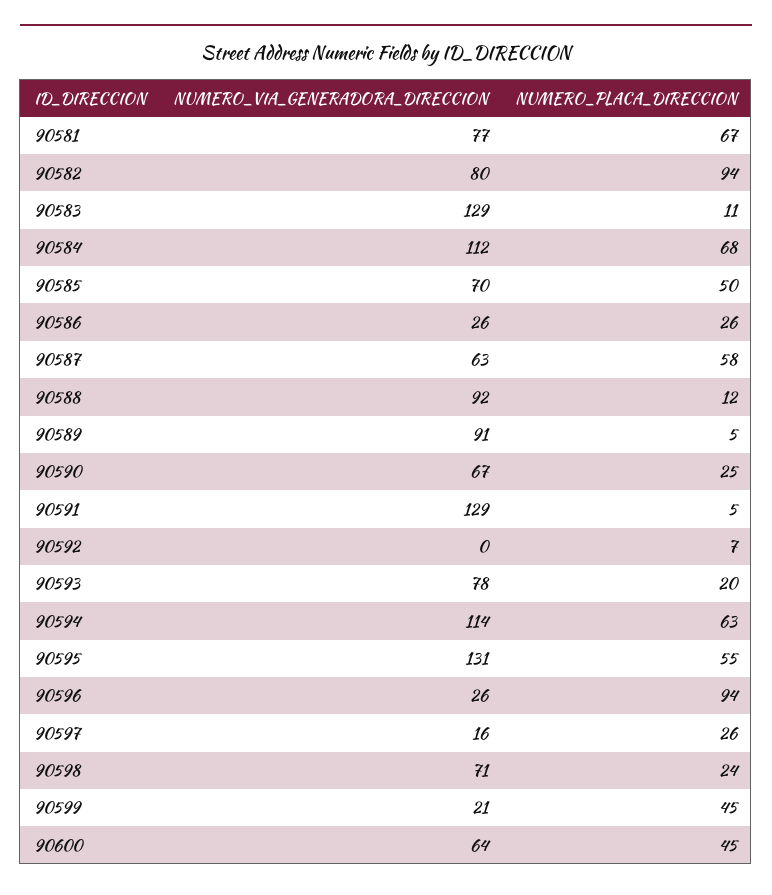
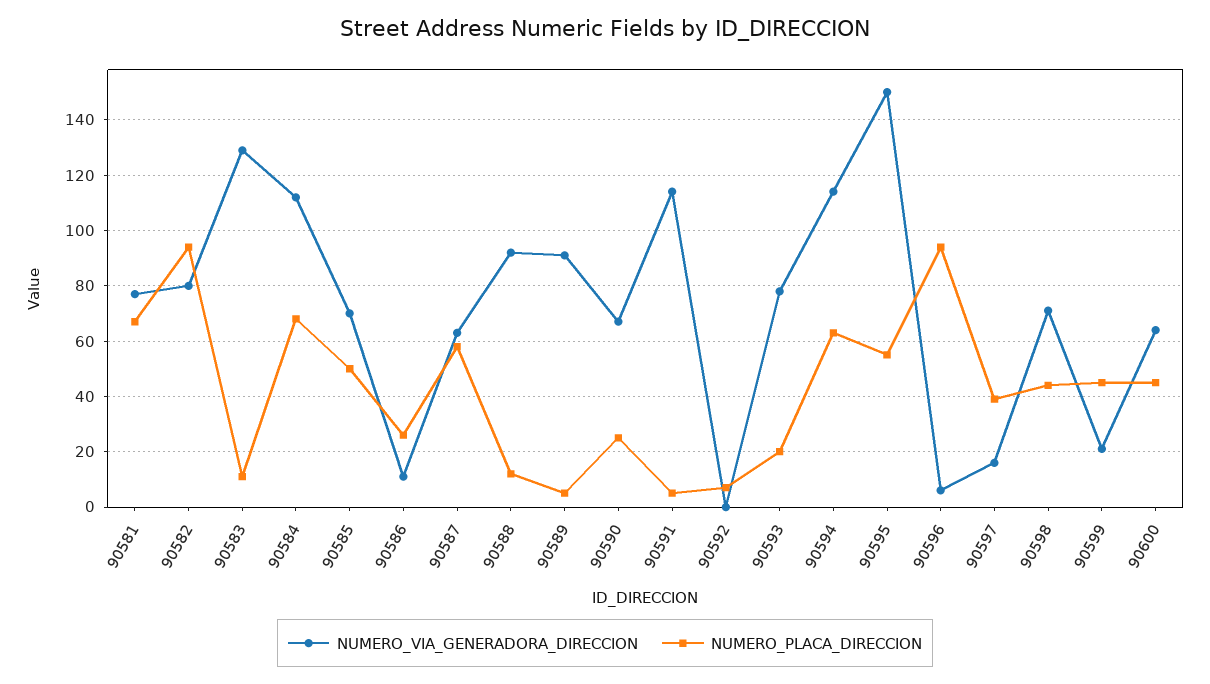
  {
    "NUMERO_VIA_GENERADORA_DIRECCION": {
      "90581": 77,
      "90582": 80,
      "90583": 129,
      "90584": 112,
      "90585": 70,
-     "90586": 26,
+     "90586": 10,
      "90587": 63,
      "90588": 92,
      "90589": 91,
      "90590": 67,
-     "90591": 129,
+     "90591": 115,
      "90592": 0,
      "90593": 78,
      "90594": 114,
-     "90595": 131,
+     "90595": 150,
-     "90596": 26,
+     "90596": 5,
      "90597": 16,
      "90598": 71,
      "90599": 21,
      "90600": 64
    },
    "NUMERO_PLACA_DIRECCION": {
      "90581": 67,
      "90582": 94,
      "90583": 11,
      "90584": 68,
      "90585": 50,
      "90586": 26,
      "90587": 58,
      "90588": 12,
      "90589": 5,
      "90590": 25,
      "90591": 5,
      "90592": 7,
      "90593": 20,
      "90594": 63,
      "90595": 55,
      "90596": 94,
-     "90597": 26,
+     "90597": 40,
-     "90598": 24,
+     "90598": 45,
      "90599": 45,
      "90600": 45
    }
  }

